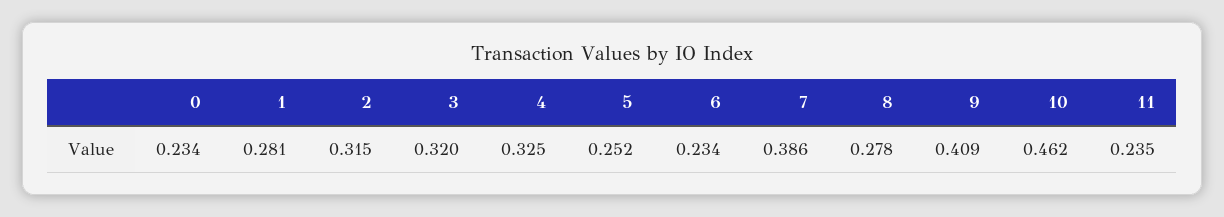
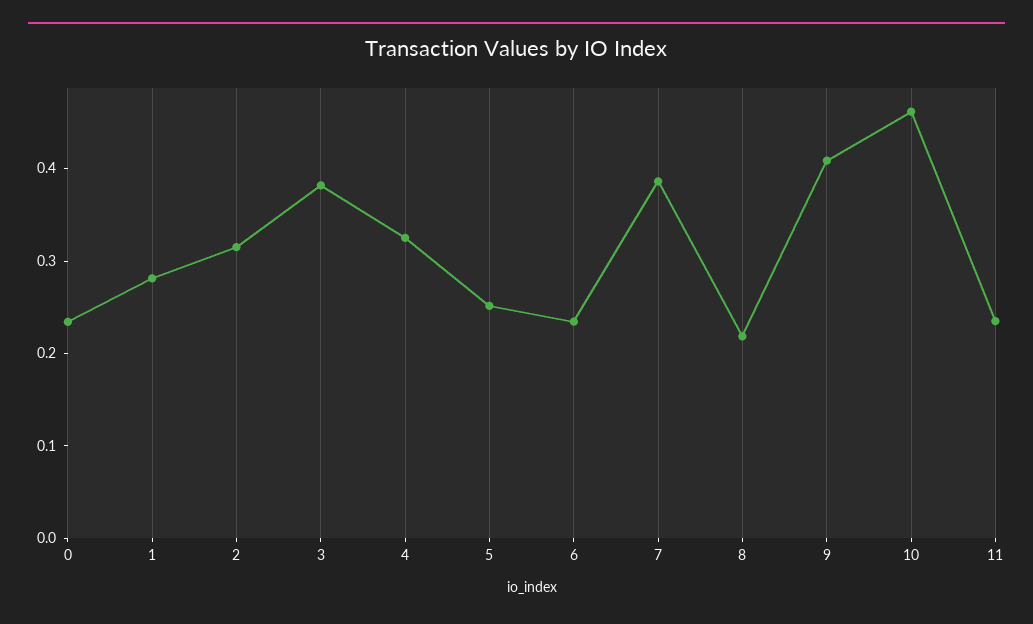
  {
    "0": 0.234,
    "1": 0.281,
    "2": 0.315,
-   "3": 0.32,
+   "3": 0.38,
    "4": 0.325,
    "5": 0.252,
    "6": 0.234,
    "7": 0.386,
-   "8": 0.278,
+   "8": 0.22,
    "9": 0.409,
    "10": 0.462,
    "11": 0.235
  }

